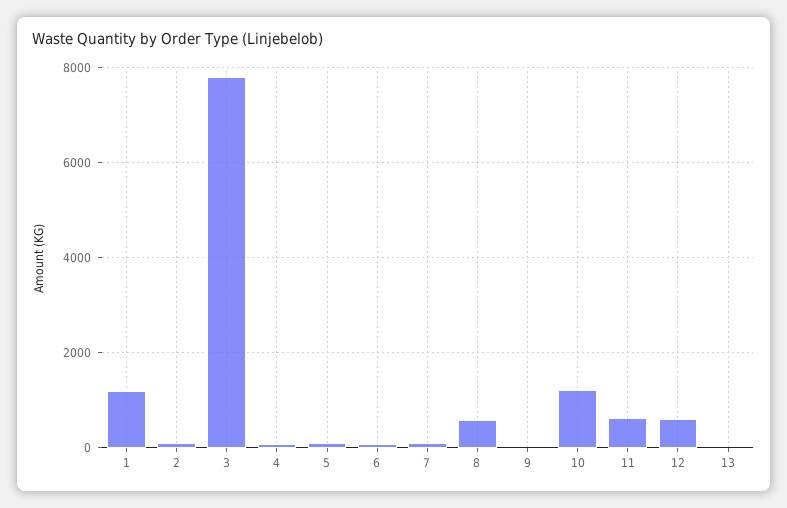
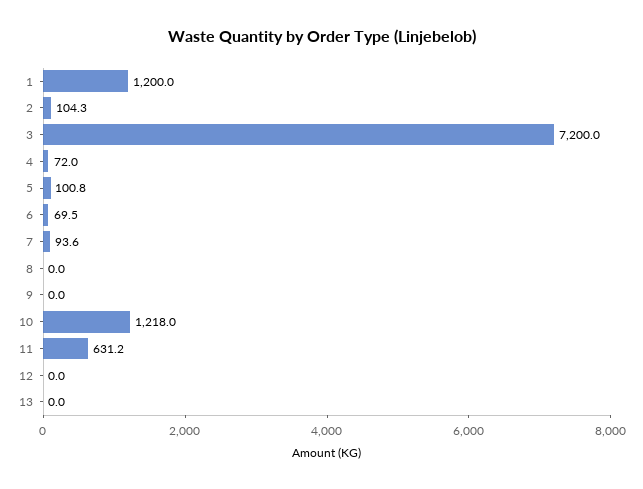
  {
    "1": 1200,
    "2": 104.3,
-   "3": 7800,
+   "3": 7200,
    "4": 72,
    "5": 100.8,
    "6": 69.5,
    "7": 93.6,
-   "8": 600,
+   "8": 0,
    "9": 0,
    "10": 1218,
    "11": 631.2,
-   "12": 600,
+   "12": 0,
    "13": 0
  }

